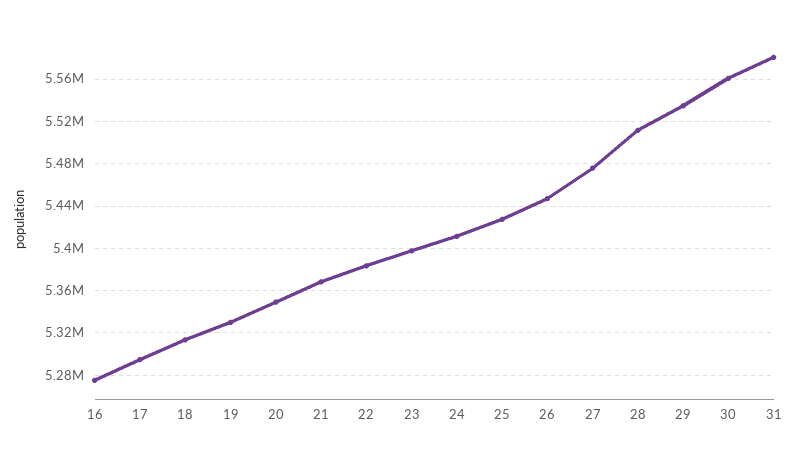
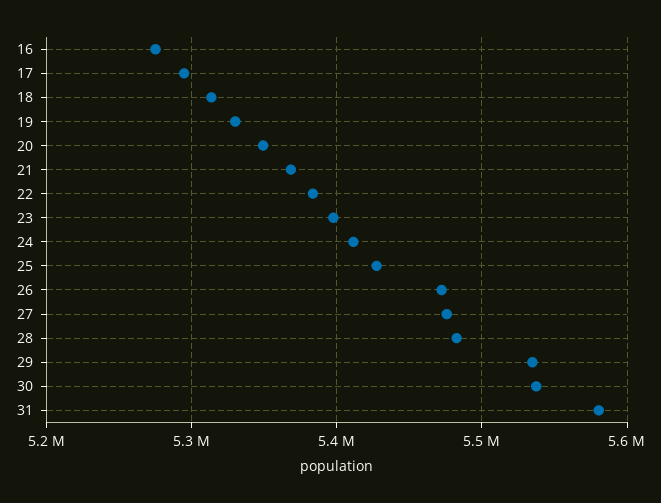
  {
    "16": 5280000,
    "17": 5290000,
    "18": 5310000,
    "19": 5330000,
    "20": 5350000,
    "21": 5370000,
    "22": 5380000,
    "23": 5400000,
    "24": 5410000,
    "25": 5430000,
-   "26": 5450000,
+   "26": 5470000,
    "27": 5480000,
-   "28": 5510000,
+   "28": 5480000,
    "29": 5530000,
-   "30": 5560000,
+   "30": 5540000,
    "31": 5580000
  }

